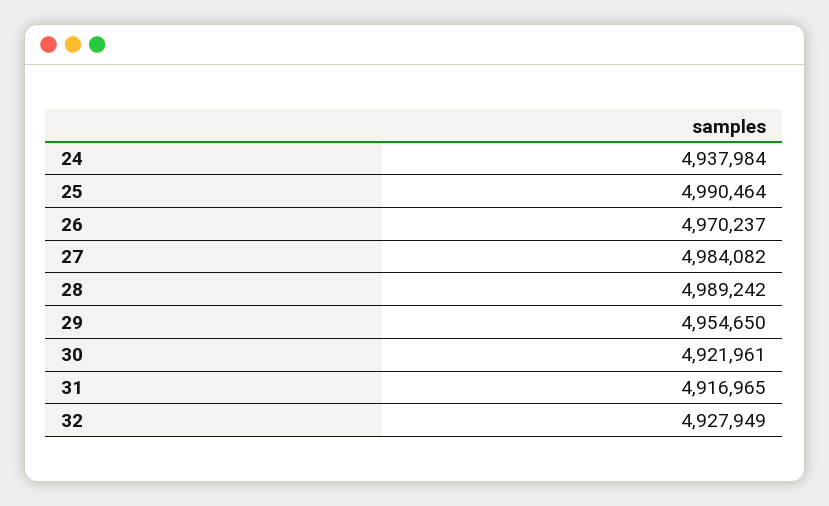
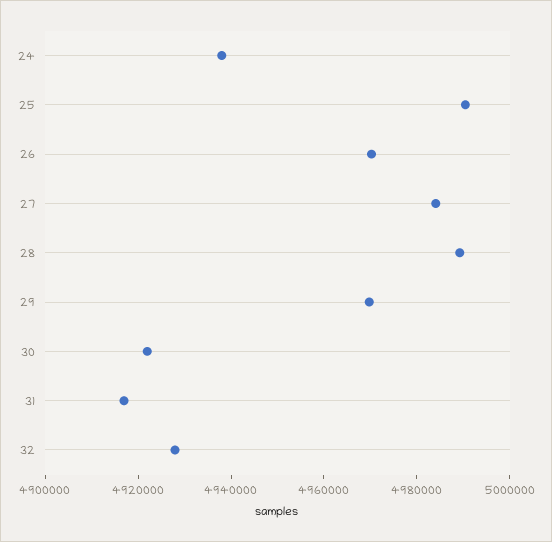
  {
    "24": 4937984,
    "25": 4990464,
    "26": 4970237,
    "27": 4984082,
    "28": 4989242,
-   "29": 4954650,
+   "29": 4970000,
    "30": 4921961,
    "31": 4916965,
    "32": 4927949
  }

